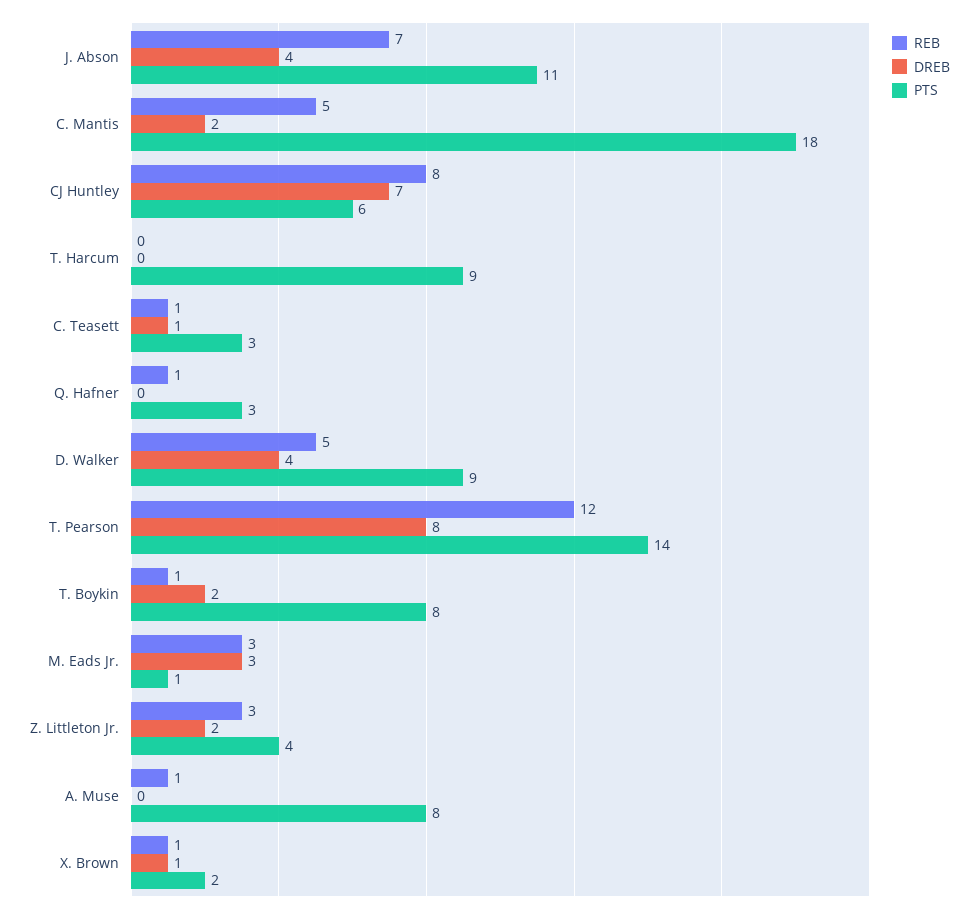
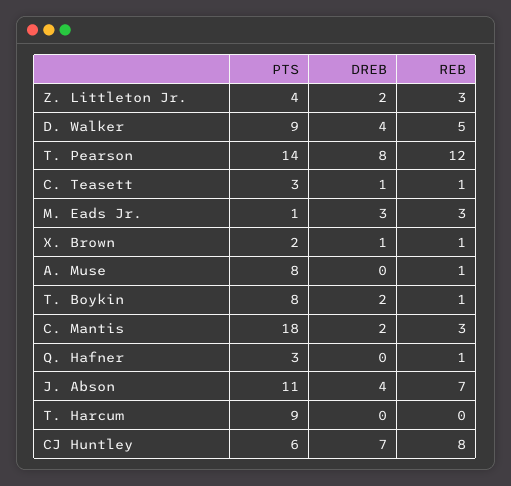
  {
    "REB": {
      "J. Abson": 7,
-     "C. Mantis": 5,
+     "C. Mantis": 3,
      "CJ Huntley": 8,
      "T. Harcum": 0,
      "C. Teasett": 1,
      "Q. Hafner": 1,
      "D. Walker": 5,
      "T. Pearson": 12,
      "T. Boykin": 1,
      "M. Eads Jr.": 3,
      "Z. Littleton Jr.": 3,
      "A. Muse": 1,
      "X. Brown": 1
    },
    "DREB": {
      "J. Abson": 4,
      "C. Mantis": 2,
      "CJ Huntley": 7,
      "T. Harcum": 0,
      "C. Teasett": 1,
      "Q. Hafner": 0,
      "D. Walker": 4,
      "T. Pearson": 8,
      "T. Boykin": 2,
      "M. Eads Jr.": 3,
      "Z. Littleton Jr.": 2,
      "A. Muse": 0,
      "X. Brown": 1
    },
    "PTS": {
      "J. Abson": 11,
      "C. Mantis": 18,
      "CJ Huntley": 6,
      "T. Harcum": 9,
      "C. Teasett": 3,
      "Q. Hafner": 3,
      "D. Walker": 9,
      "T. Pearson": 14,
      "T. Boykin": 8,
      "M. Eads Jr.": 1,
      "Z. Littleton Jr.": 4,
      "A. Muse": 8,
      "X. Brown": 2
    }
  }

